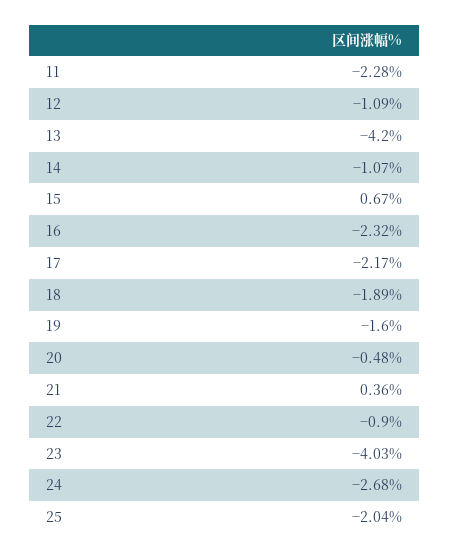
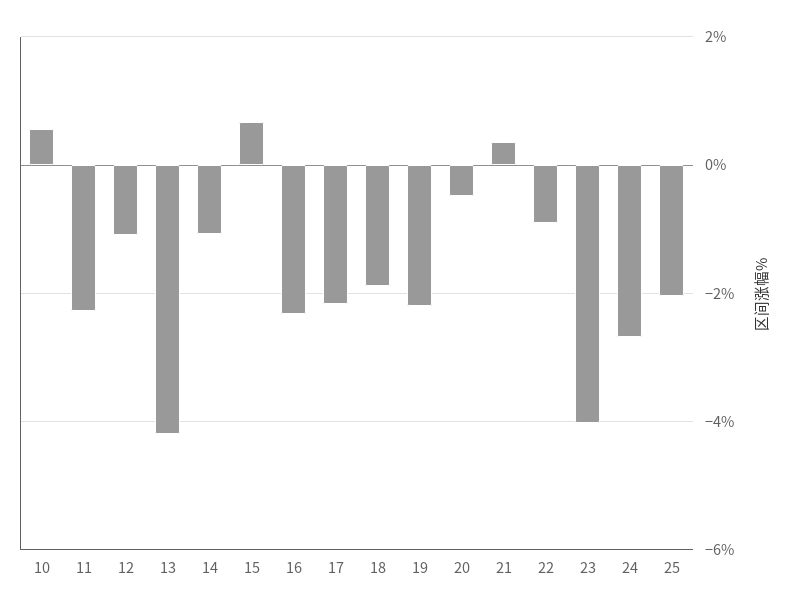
  {
    "11": -2.28,
    "12": -1.09,
    "13": -4.2,
    "14": -1.07,
    "15": 0.67,
    "16": -2.32,
    "17": -2.17,
    "18": -1.89,
-   "19": -1.6,
+   "19": -2.2,
    "20": -0.48,
    "21": 0.36,
    "22": -0.9,
    "23": -4.03,
    "24": -2.68,
-   "25": -2.04
+   "25": -2.04,
+   "10": 0.6
  }

